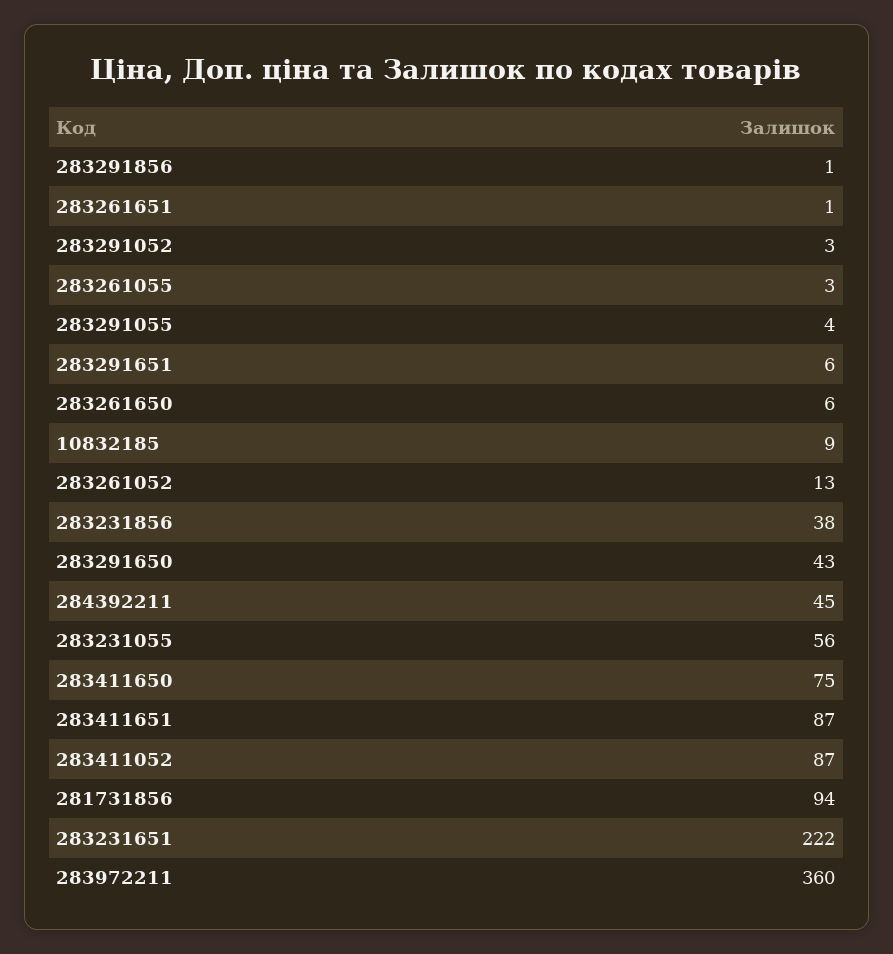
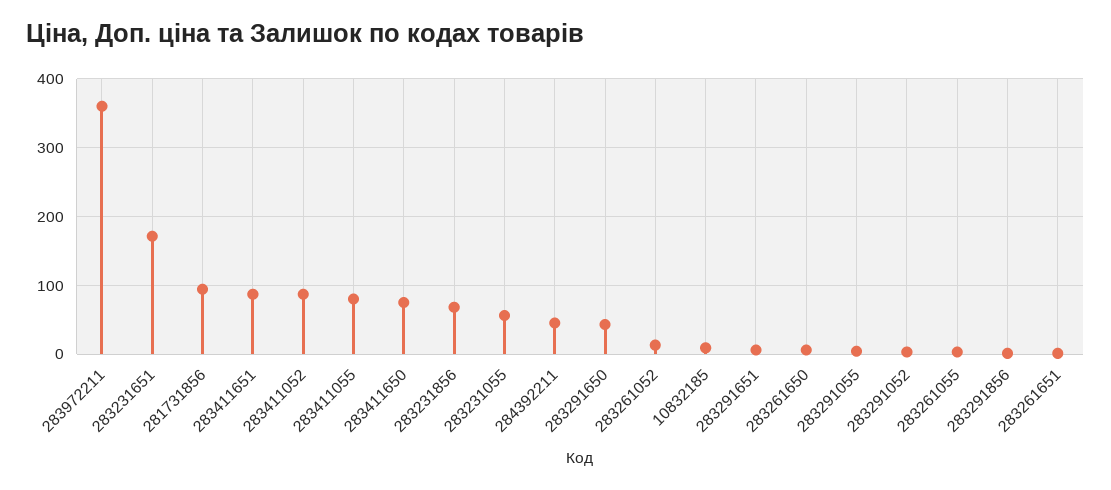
  {
    "283291856": 1,
    "283261651": 1,
    "283291052": 3,
    "283261055": 3,
    "283291055": 4,
    "283291651": 6,
    "283261650": 6,
    "10832185": 9,
    "283261052": 13,
-   "283231856": 38,
+   "283231856": 70,
    "283291650": 43,
    "284392211": 45,
    "283231055": 56,
    "283411650": 75,
    "283411651": 87,
    "283411052": 87,
    "281731856": 94,
-   "283231651": 222,
+   "283231651": 170,
-   "283972211": 360
+   "283972211": 360,
+   "283411055": 80
  }

